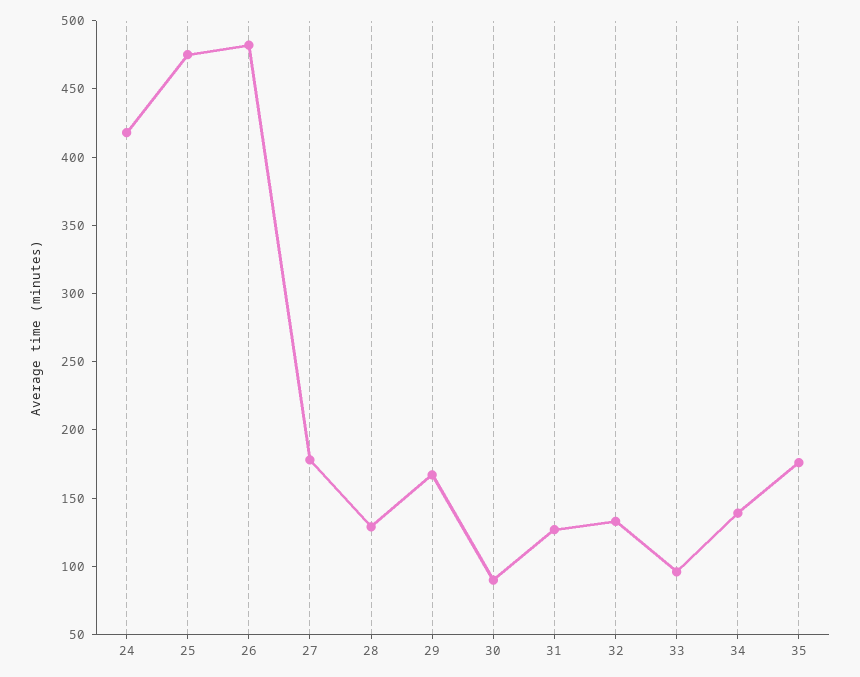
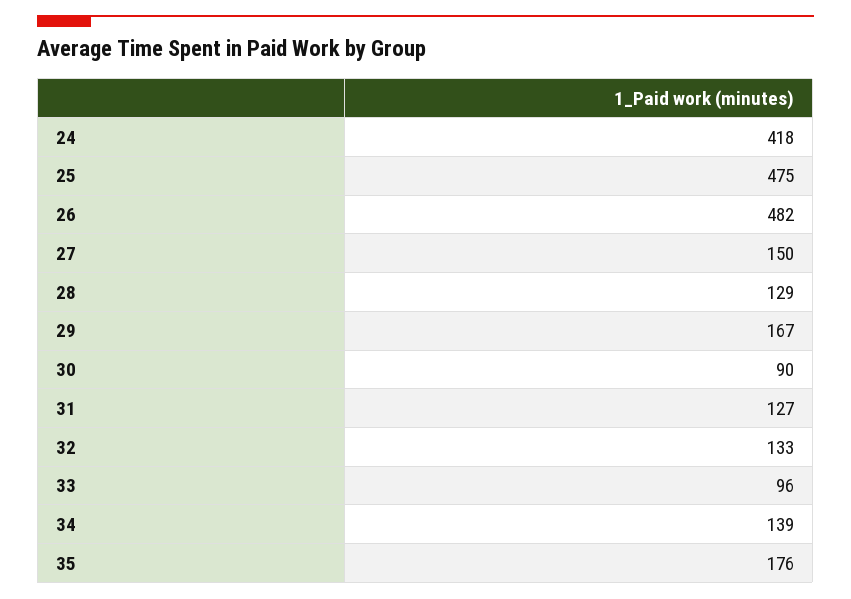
  {
    "24": 418,
    "25": 475,
    "26": 482,
-   "27": 180,
+   "27": 150,
    "28": 129,
    "29": 167,
    "30": 90,
    "31": 127,
    "32": 133,
    "33": 96,
    "34": 139,
    "35": 176
  }

